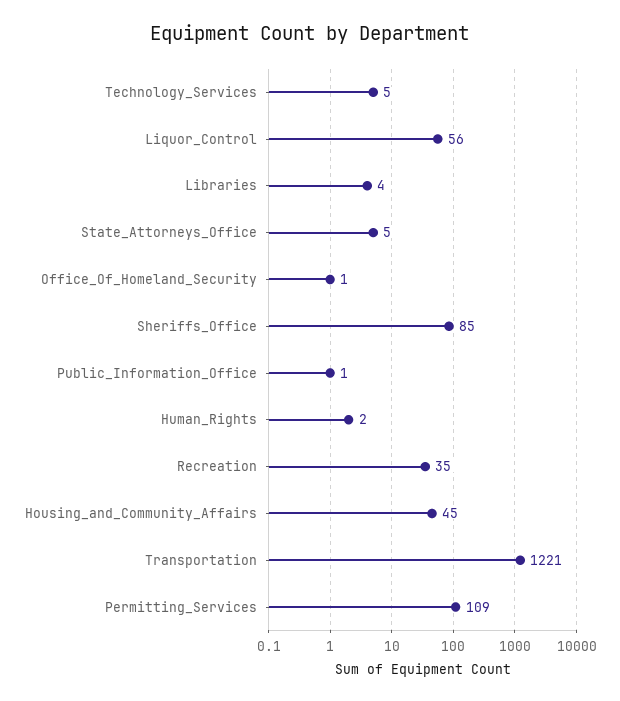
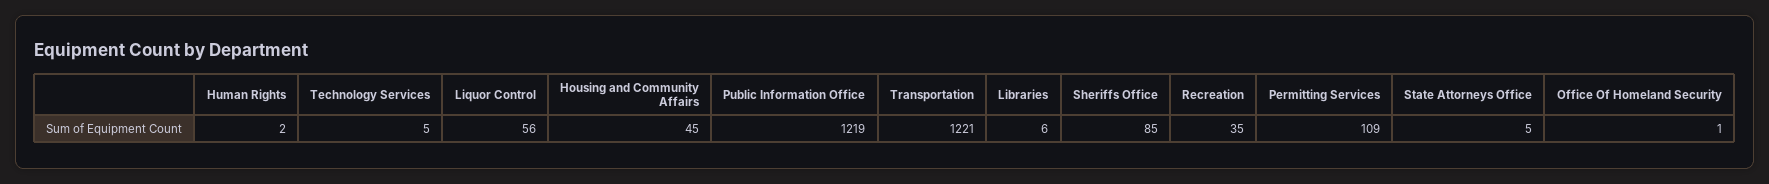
  {
    "Technology_Services": 5,
    "Liquor_Control": 56,
-   "Libraries": 4,
+   "Libraries": 6,
    "State_Attorneys_Office": 5,
    "Office_Of_Homeland_Security": 1,
    "Sheriffs_Office": 85,
-   "Public_Information_Office": 1,
+   "Public_Information_Office": 1219,
    "Human_Rights": 2,
    "Recreation": 35,
    "Housing_and_Community_Affairs": 45,
    "Transportation": 1221,
    "Permitting_Services": 109
  }

